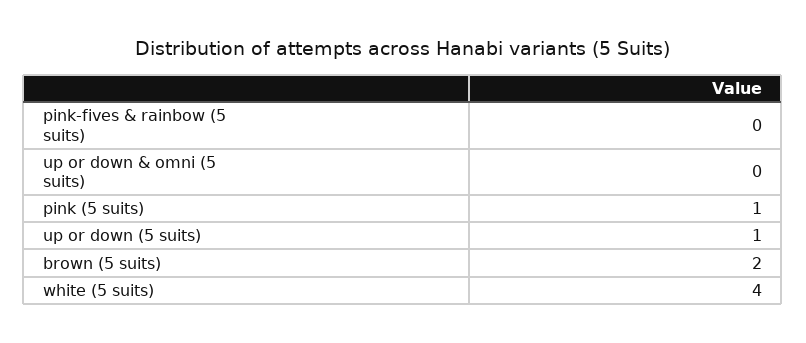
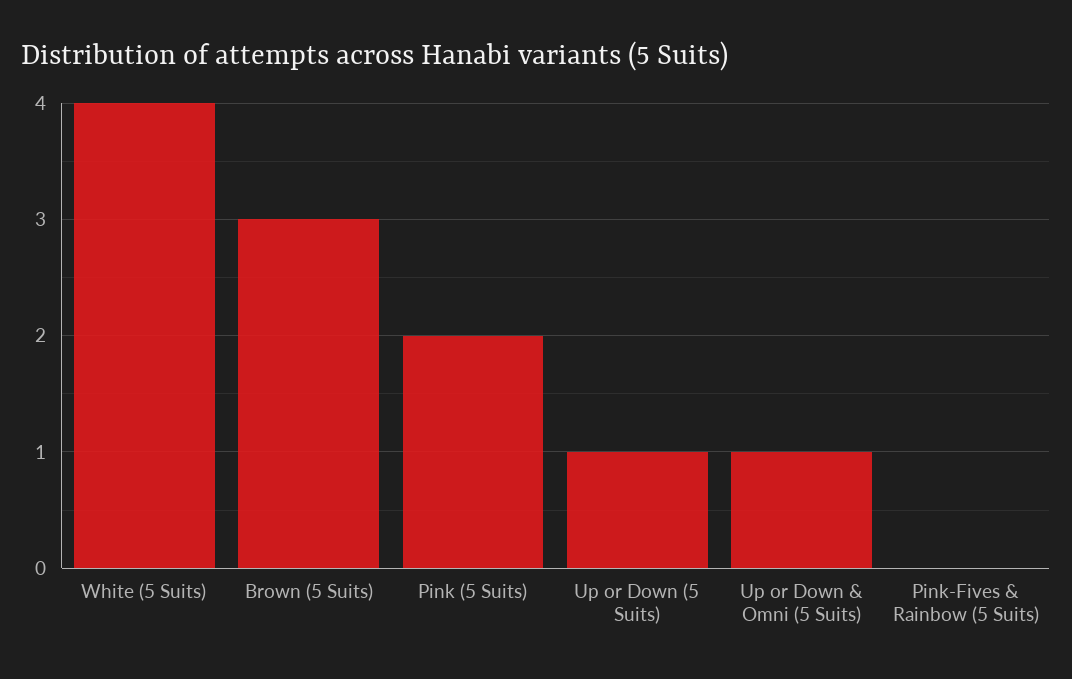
  {
    "pink-fives & rainbow (5 suits)": 0,
-   "up or down & omni (5 suits)": 0,
+   "up or down & omni (5 suits)": 1,
-   "pink (5 suits)": 1,
+   "pink (5 suits)": 2,
    "up or down (5 suits)": 1,
-   "brown (5 suits)": 2,
+   "brown (5 suits)": 3,
    "white (5 suits)": 4
  }

